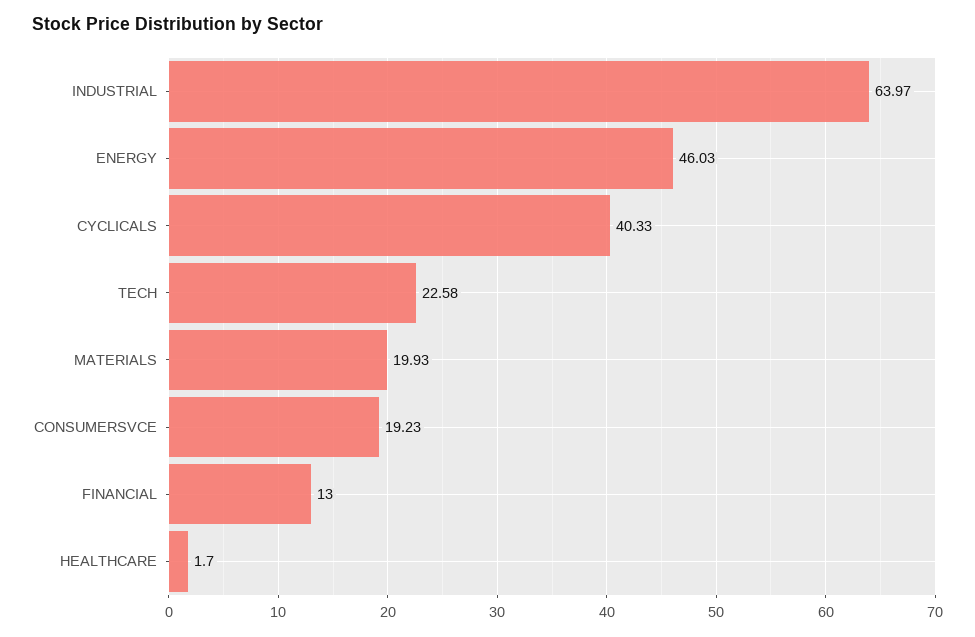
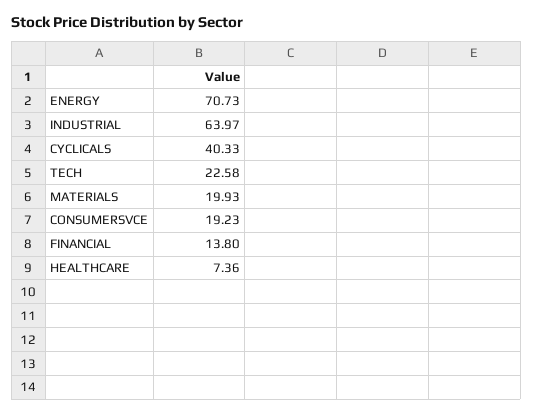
  {
    "INDUSTRIAL": 63.97,
-   "ENERGY": 46.03,
+   "ENERGY": 70.73,
    "CYCLICALS": 40.33,
    "TECH": 22.58,
    "MATERIALS": 19.93,
    "CONSUMERSVCE": 19.23,
-   "FINANCIAL": 13,
+   "FINANCIAL": 13.8,
-   "HEALTHCARE": 1.7
+   "HEALTHCARE": 7.36
  }

